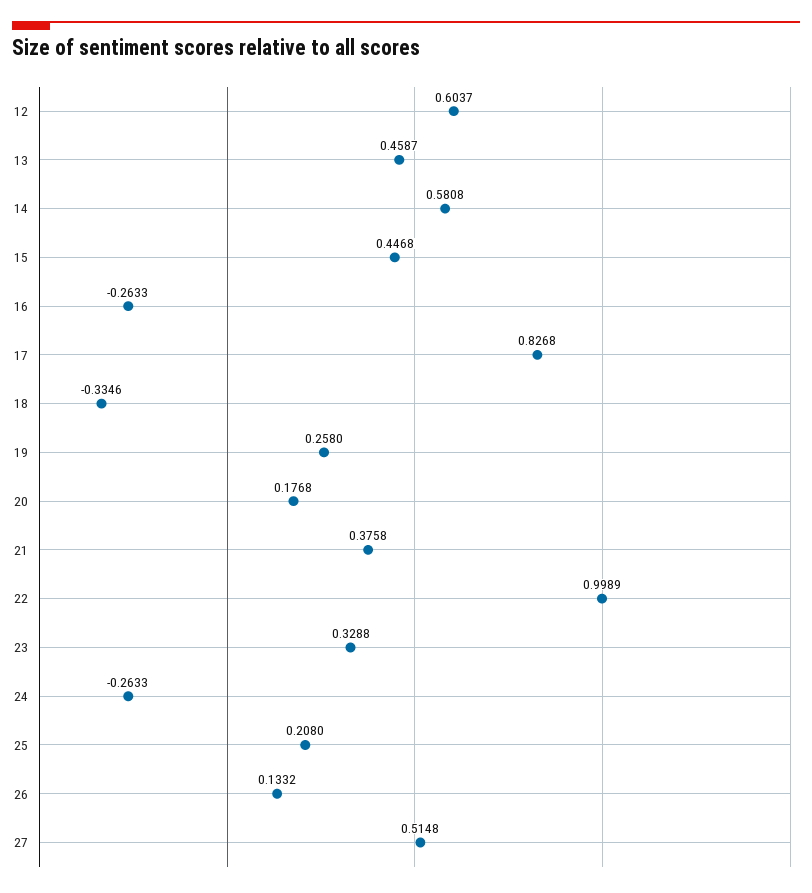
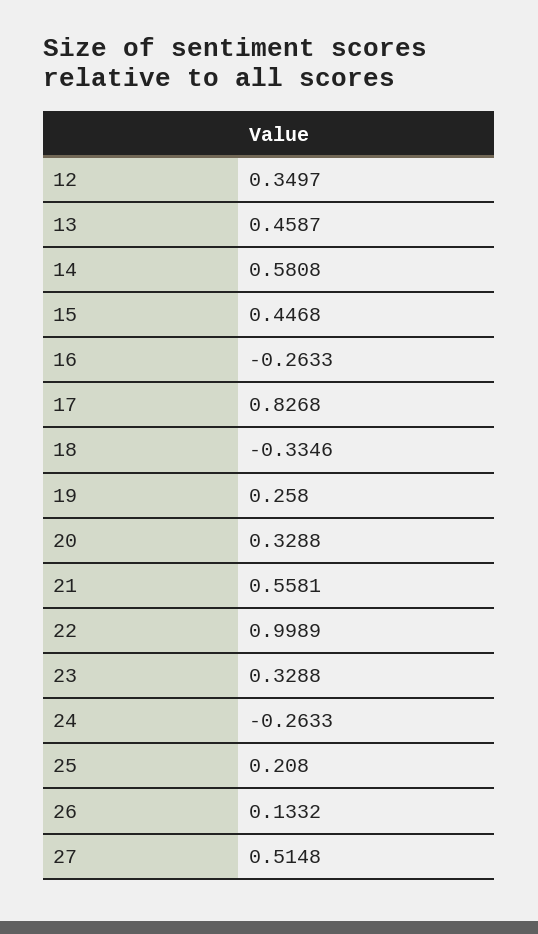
  {
-   "12": 0.6037,
+   "12": 0.3497,
    "13": 0.4587,
    "14": 0.5808,
    "15": 0.4468,
    "16": -0.2633,
    "17": 0.8268,
    "18": -0.3346,
    "19": 0.258,
-   "20": 0.1768,
+   "20": 0.3288,
-   "21": 0.3758,
+   "21": 0.5581,
    "22": 0.9989,
    "23": 0.3288,
    "24": -0.2633,
    "25": 0.208,
    "26": 0.1332,
    "27": 0.5148
  }

